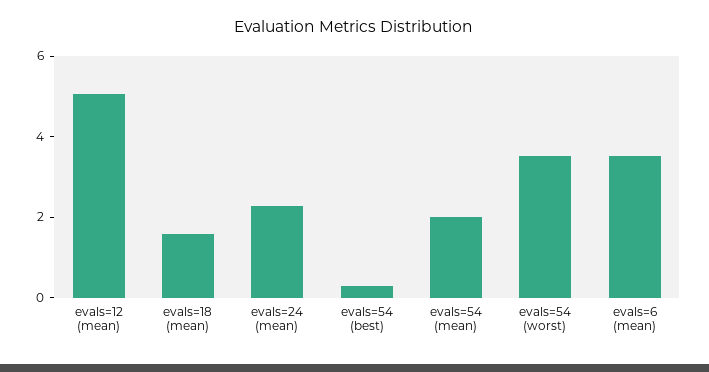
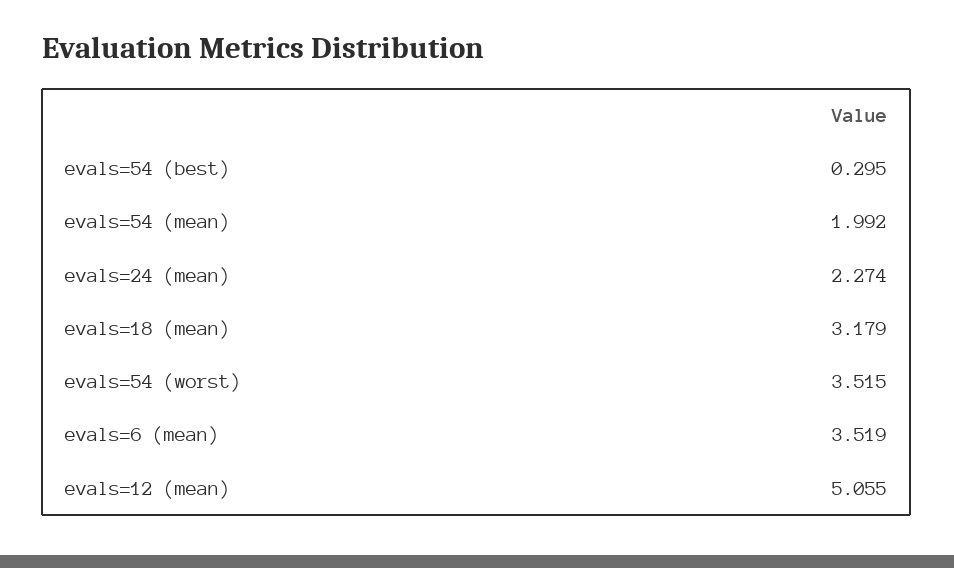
  {
    "evals=12 (mean)": 5.055,
-   "evals=18 (mean)": 1.5,
+   "evals=18 (mean)": 3.179,
    "evals=24 (mean)": 2.274,
    "evals=54 (best)": 0.295,
    "evals=54 (mean)": 1.992,
    "evals=54 (worst)": 3.515,
    "evals=6 (mean)": 3.519
  }

